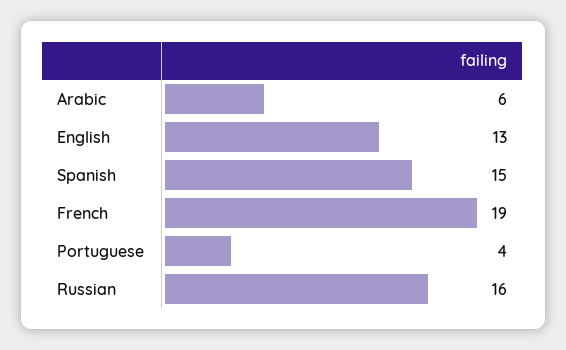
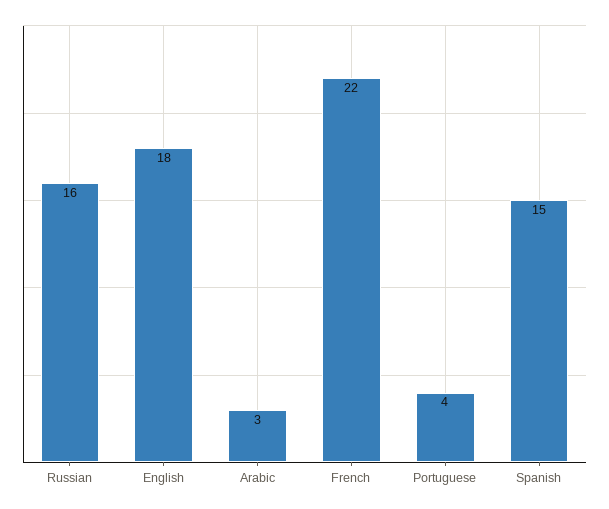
  {
-   "Arabic": 6,
+   "Arabic": 3,
-   "English": 13,
+   "English": 18,
    "Spanish": 15,
-   "French": 19,
+   "French": 22,
    "Portuguese": 4,
    "Russian": 16
  }

